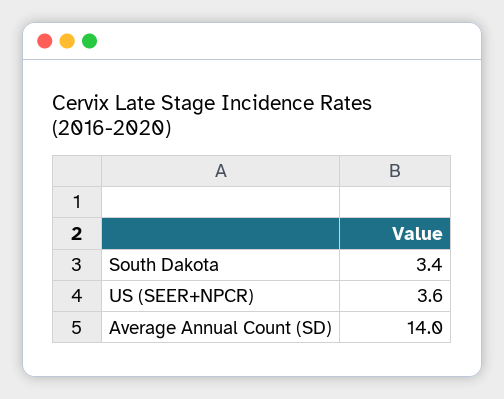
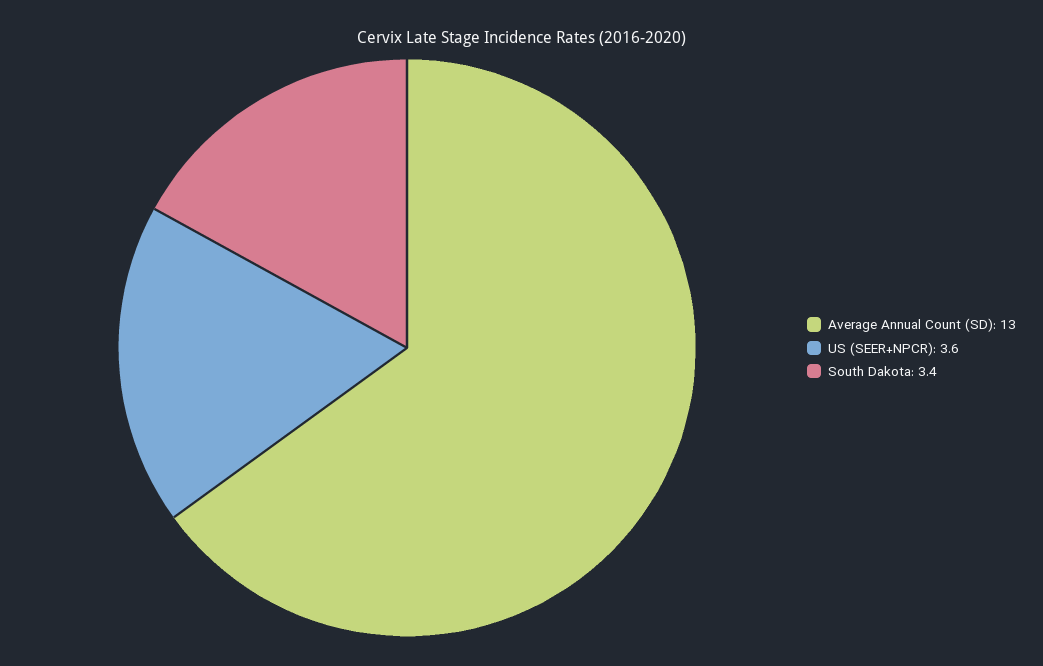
  {
    "South Dakota": 3.4,
    "US (SEER+NPCR)": 3.6,
-   "Average Annual Count (SD)": 14
+   "Average Annual Count (SD)": 13
  }

